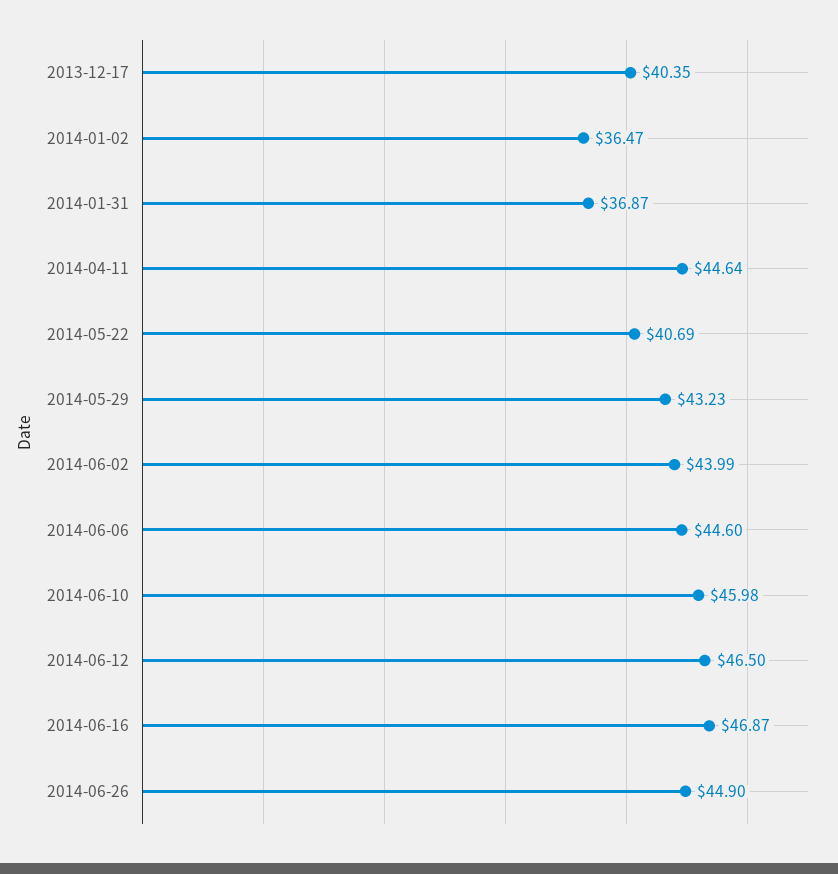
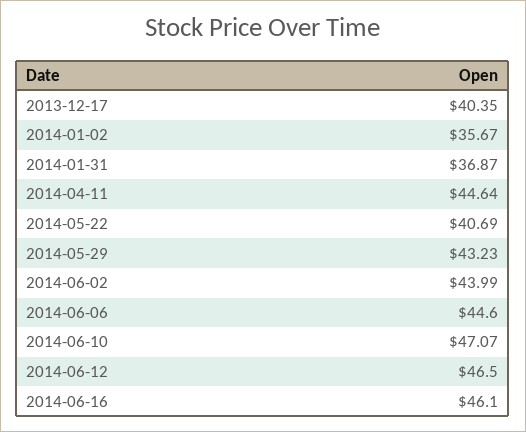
  {
    "2013-12-17": 40.35,
-   "2014-01-02": 36.47,
+   "2014-01-02": 35.67,
    "2014-01-31": 36.87,
    "2014-04-11": 44.64,
    "2014-05-22": 40.69,
    "2014-05-29": 43.23,
    "2014-06-02": 43.99,
    "2014-06-06": 44.6,
-   "2014-06-10": 45.98,
+   "2014-06-10": 47.07,
    "2014-06-12": 46.5,
-   "2014-06-16": 46.87,
+   "2014-06-16": 46.1
-   "2014-06-26": 44.9
  }

